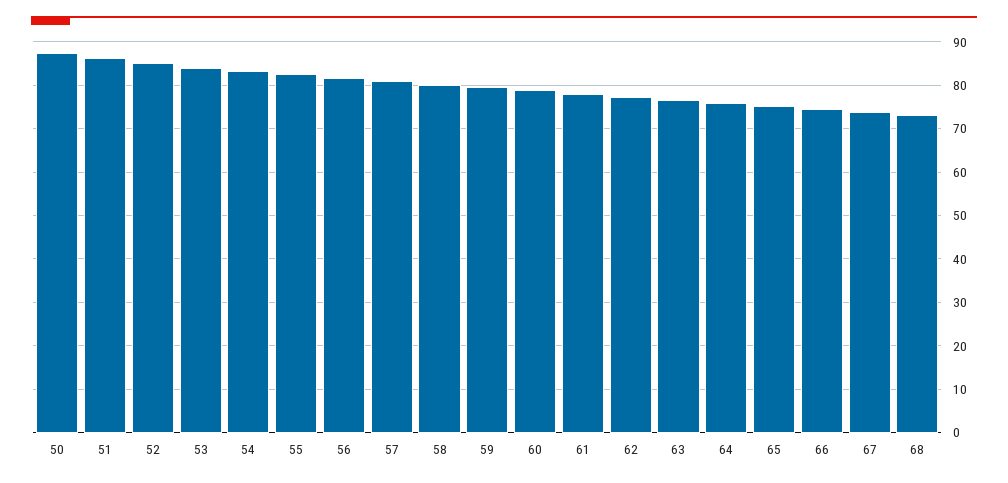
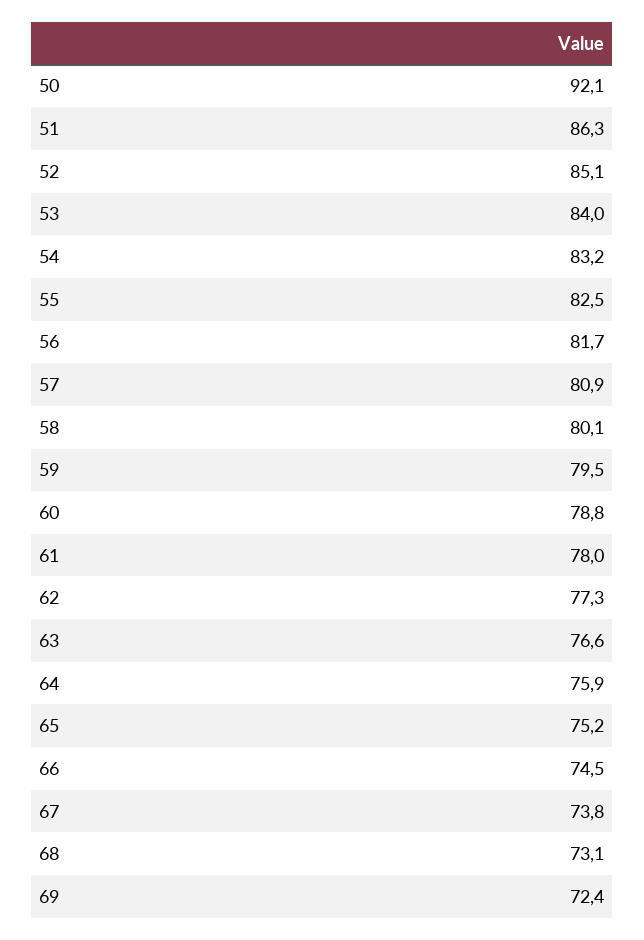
  {
-   "50": 88,
+   "50": 92.1,
    "51": 86.3,
    "52": 85.1,
    "53": 84,
    "54": 83.2,
    "55": 82.5,
    "56": 81.7,
    "57": 80.9,
    "58": 80.1,
    "59": 79.5,
    "60": 78.8,
    "61": 78,
    "62": 77.3,
    "63": 76.6,
    "64": 75.9,
    "65": 75.2,
    "66": 74.5,
    "67": 73.8,
-   "68": 73.1
+   "68": 73.1,
+   "69": 72.4
  }

